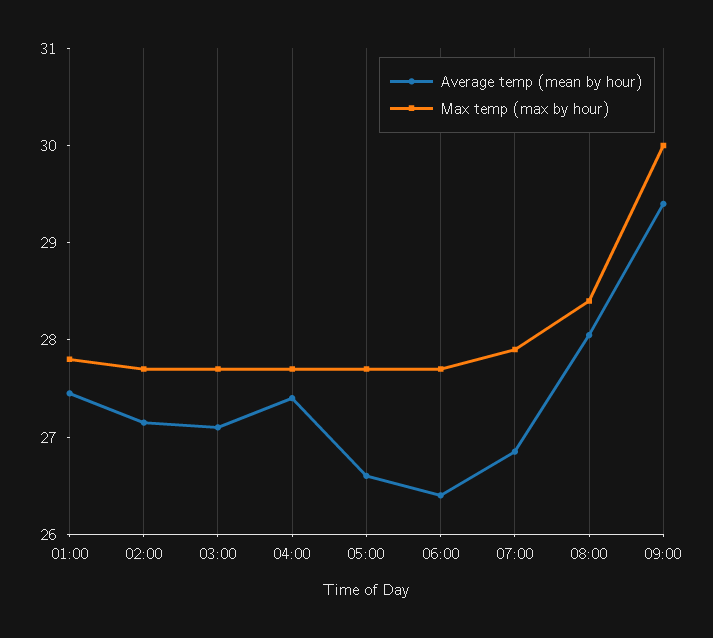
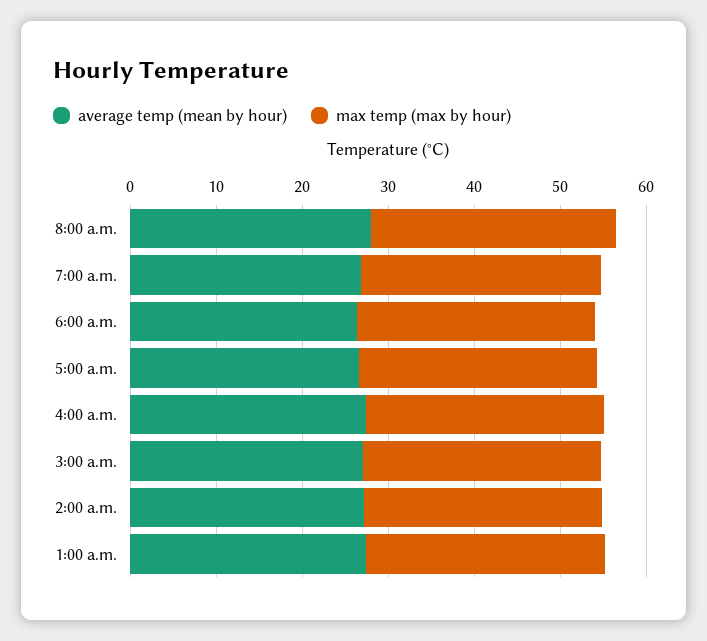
  {
    "Average temp (mean by hour)": {
      "01:00": 27.4,
      "02:00": 27.2,
      "03:00": 27.2,
      "04:00": 27.4,
      "05:00": 26.6,
      "06:00": 26.4,
      "07:00": 26.8,
-     "08:00": 28,
+     "08:00": 28
-     "09:00": 29.4
    },
    "Max temp (max by hour)": {
      "01:00": 27.8,
      "02:00": 27.8,
      "03:00": 27.8,
      "04:00": 27.8,
      "05:00": 27.8,
      "06:00": 27.8,
      "07:00": 28,
-     "08:00": 28.4,
+     "08:00": 28.4
-     "09:00": 30
    }
  }

